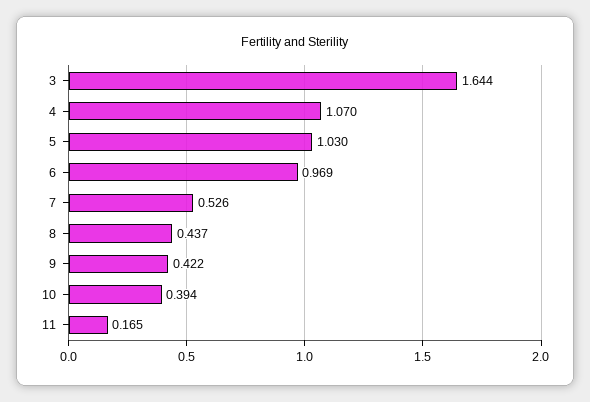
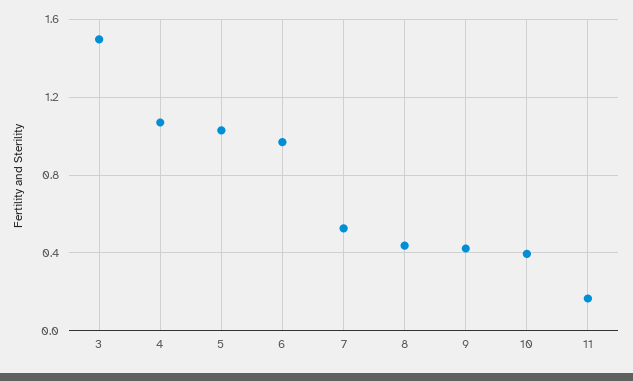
  {
-   "3": 1.644,
+   "3": 1.5,
    "4": 1.07,
    "5": 1.03,
    "6": 0.969,
    "7": 0.526,
    "8": 0.437,
    "9": 0.422,
    "10": 0.394,
    "11": 0.165
  }

